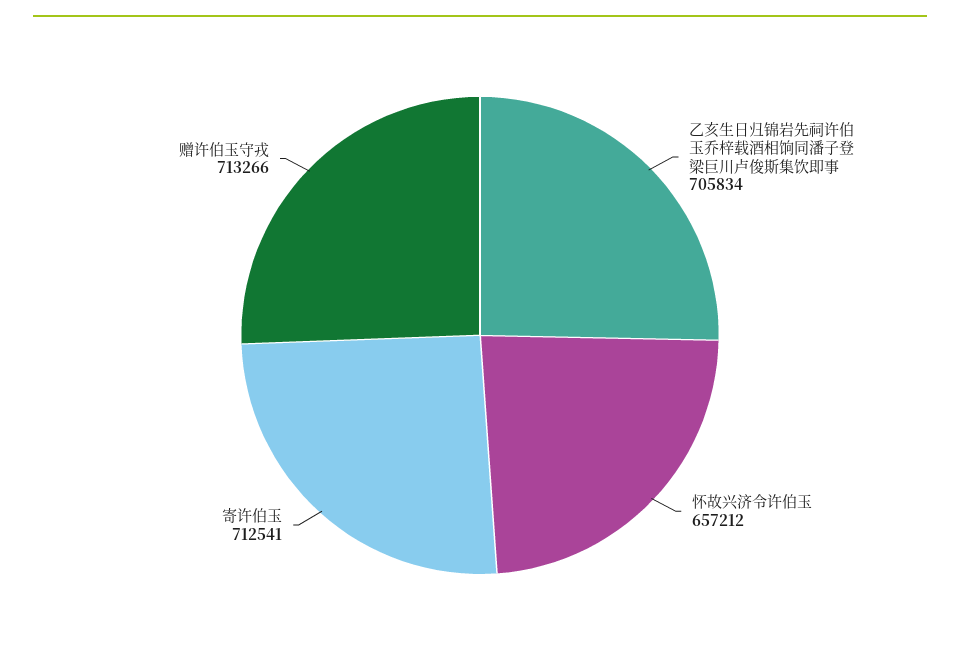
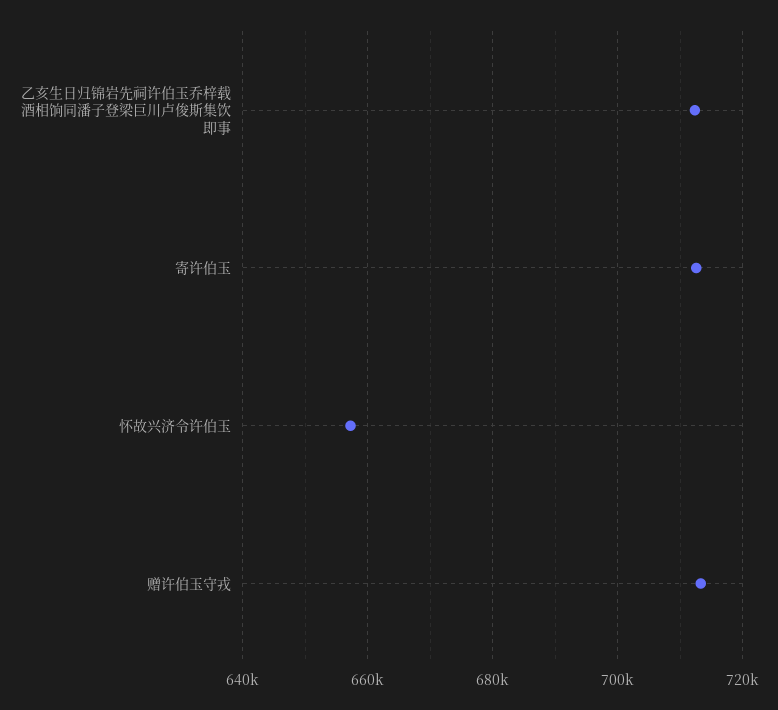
  {
-   "乙亥生日归锦岩先祠许伯玉乔梓载酒相饷同潘子登梁巨川卢俊斯集饮即事": 705834,
+   "乙亥生日归锦岩先祠许伯玉乔梓载酒相饷同潘子登梁巨川卢俊斯集饮即事": 712000,
    "怀故兴济令许伯玉": 657212,
    "寄许伯玉": 712541,
    "赠许伯玉守戎": 713266
  }

